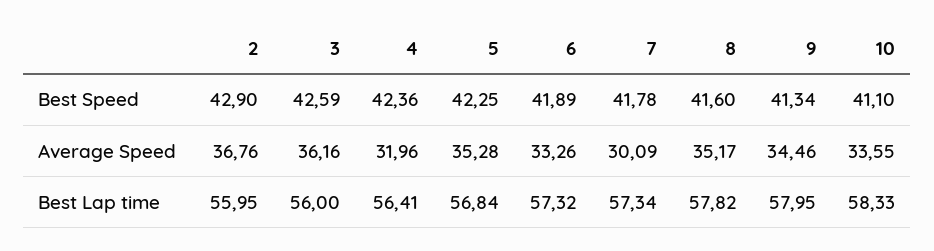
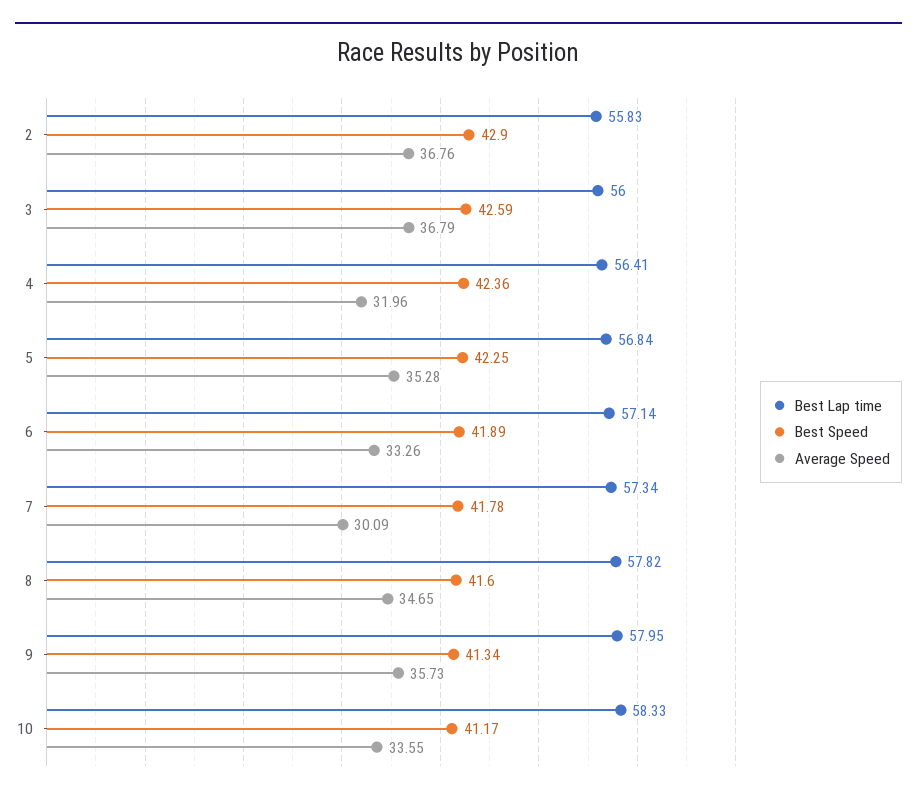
  {
    "Best Speed": {
      "2": 42.9,
      "3": 42.59,
      "4": 42.36,
      "5": 42.25,
      "6": 41.89,
      "7": 41.78,
      "8": 41.6,
      "9": 41.34,
-     "10": 41.1
+     "10": 41.17
    },
    "Average Speed": {
      "2": 36.76,
-     "3": 36.16,
+     "3": 36.79,
      "4": 31.96,
      "5": 35.28,
      "6": 33.26,
      "7": 30.09,
-     "8": 35.17,
+     "8": 34.65,
-     "9": 34.46,
+     "9": 35.73,
      "10": 33.55
    },
    "Best Lap time": {
-     "2": 55.95,
+     "2": 55.83,
      "3": 56,
      "4": 56.41,
      "5": 56.84,
-     "6": 57.32,
+     "6": 57.14,
      "7": 57.34,
      "8": 57.82,
      "9": 57.95,
      "10": 58.33
    }
  }

